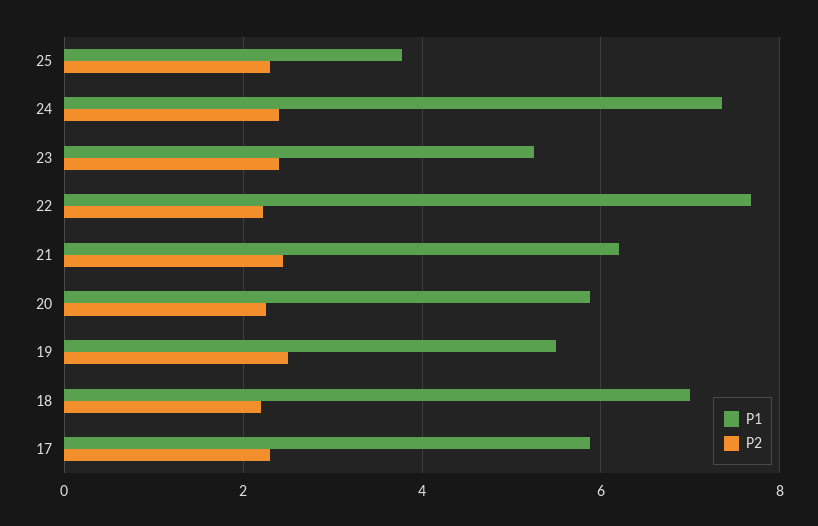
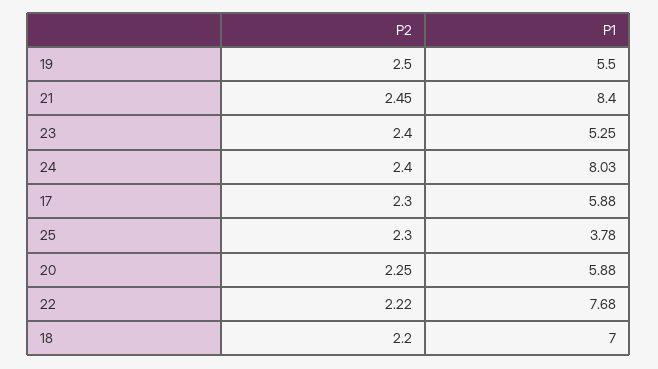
  {
    "P1": {
      "25": 3.78,
-     "24": 7.4,
+     "24": 8.03,
      "23": 5.25,
      "22": 7.68,
-     "21": 6.2,
+     "21": 8.4,
      "20": 5.88,
      "19": 5.5,
      "18": 7,
      "17": 5.88
    },
    "P2": {
      "25": 2.3,
      "24": 2.4,
      "23": 2.4,
      "22": 2.22,
      "21": 2.45,
      "20": 2.25,
      "19": 2.5,
      "18": 2.2,
      "17": 2.3
    }
  }

